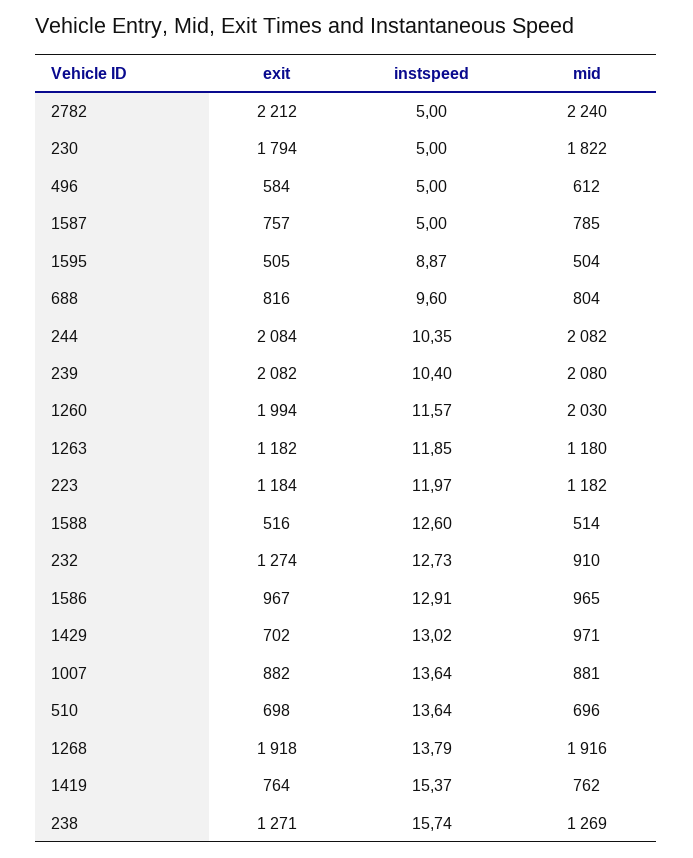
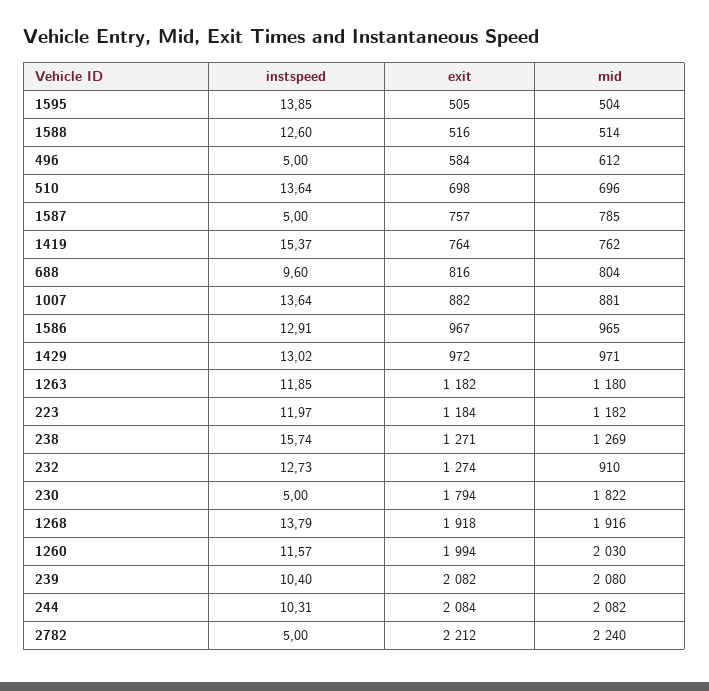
  {
    "exit": {
      "2782": 2212,
      "230": 1794,
      "496": 584,
      "1587": 757,
      "1595": 505,
      "688": 816,
      "244": 2084,
      "239": 2082,
      "1260": 1994,
      "1263": 1182,
      "223": 1184,
      "1588": 516,
      "232": 1274,
      "1586": 967,
-     "1429": 702,
+     "1429": 972,
      "1007": 882,
      "510": 698,
      "1268": 1918,
      "1419": 764,
      "238": 1271
    },
    "instspeed": {
      "2782": 5,
      "230": 5,
      "496": 5,
      "1587": 5,
-     "1595": 8.87,
+     "1595": 13.85,
      "688": 9.6,
-     "244": 10.35,
+     "244": 10.31,
      "239": 10.4,
      "1260": 11.57,
      "1263": 11.85,
      "223": 11.97,
      "1588": 12.6,
      "232": 12.73,
      "1586": 12.91,
      "1429": 13.02,
      "1007": 13.64,
      "510": 13.64,
      "1268": 13.79,
      "1419": 15.37,
      "238": 15.74
    },
    "mid": {
      "2782": 2240,
      "230": 1822,
      "496": 612,
      "1587": 785,
      "1595": 504,
      "688": 804,
      "244": 2082,
      "239": 2080,
      "1260": 2030,
      "1263": 1180,
      "223": 1182,
      "1588": 514,
      "232": 910,
      "1586": 965,
      "1429": 971,
      "1007": 881,
      "510": 696,
      "1268": 1916,
      "1419": 762,
      "238": 1269
    }
  }

